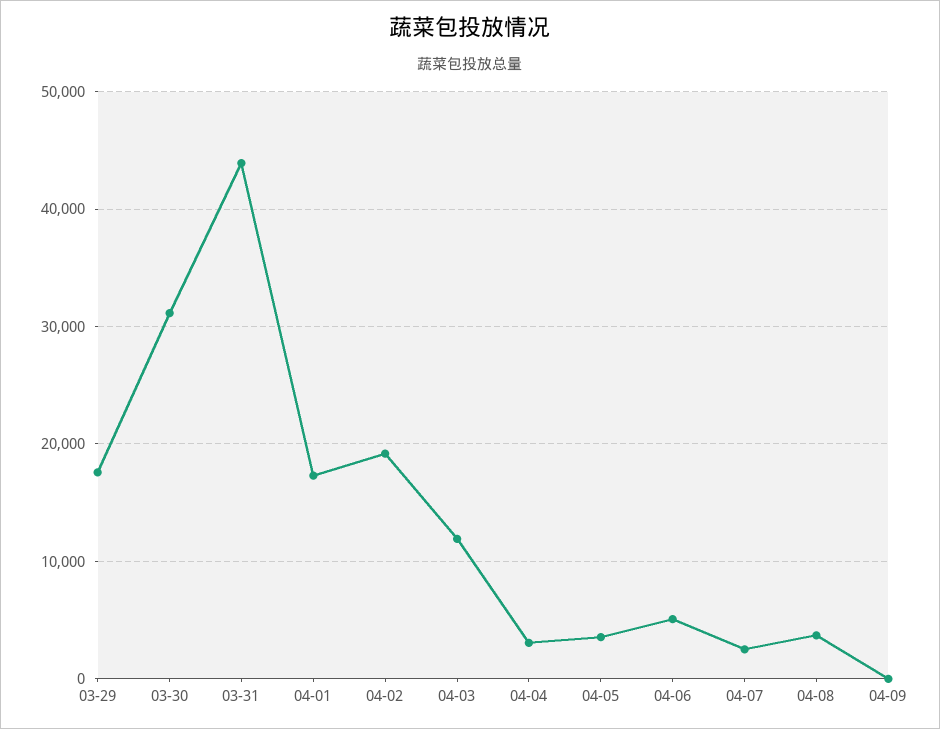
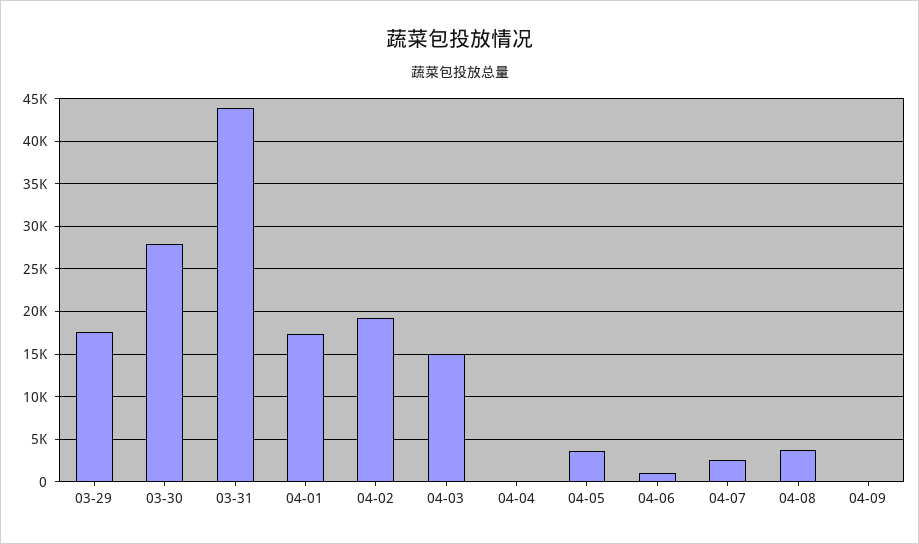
  {
    "03-29": 18000,
-   "03-30": 31000,
+   "03-30": 28000,
    "03-31": 44000,
    "04-01": 17000,
    "04-02": 19000,
-   "04-03": 12000,
+   "04-03": 15000,
-   "04-04": 3000,
+   "04-04": 0,
    "04-05": 4000,
-   "04-06": 5000,
+   "04-06": 1000,
    "04-07": 3000,
    "04-08": 4000,
    "04-09": 0
  }

